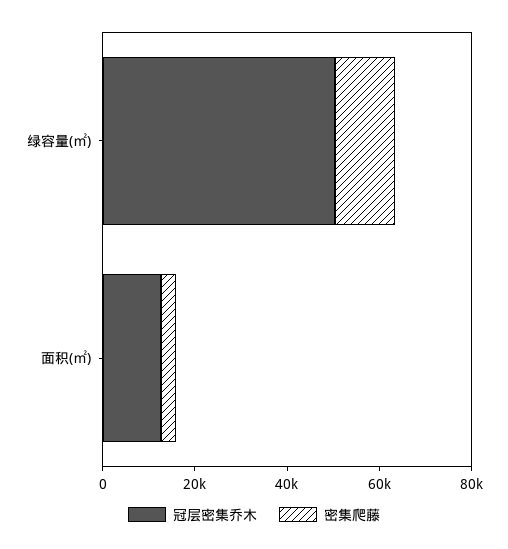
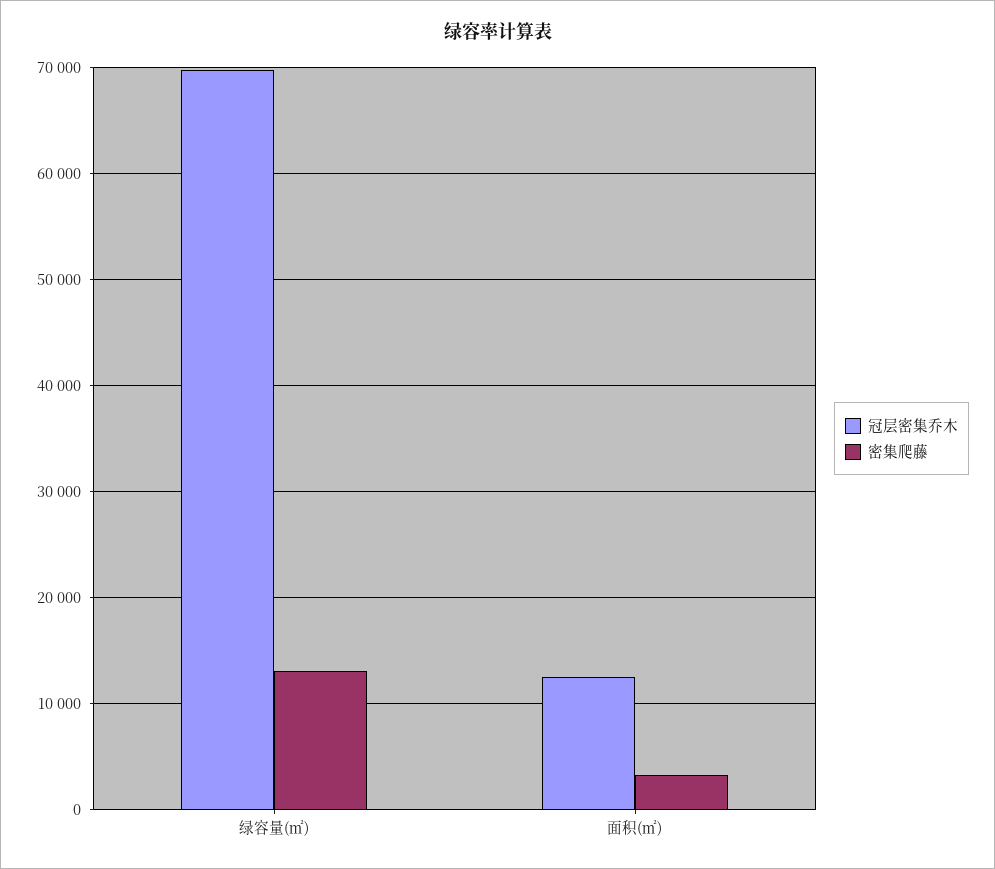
  {
    "冠层密集乔木": {
-     "绿容量(㎡)": 50000,
+     "绿容量(㎡)": 70000,
      "面积(㎡)": 13000
    },
    "密集爬藤": {
      "绿容量(㎡)": 13000,
      "面积(㎡)": 3000
    }
  }

